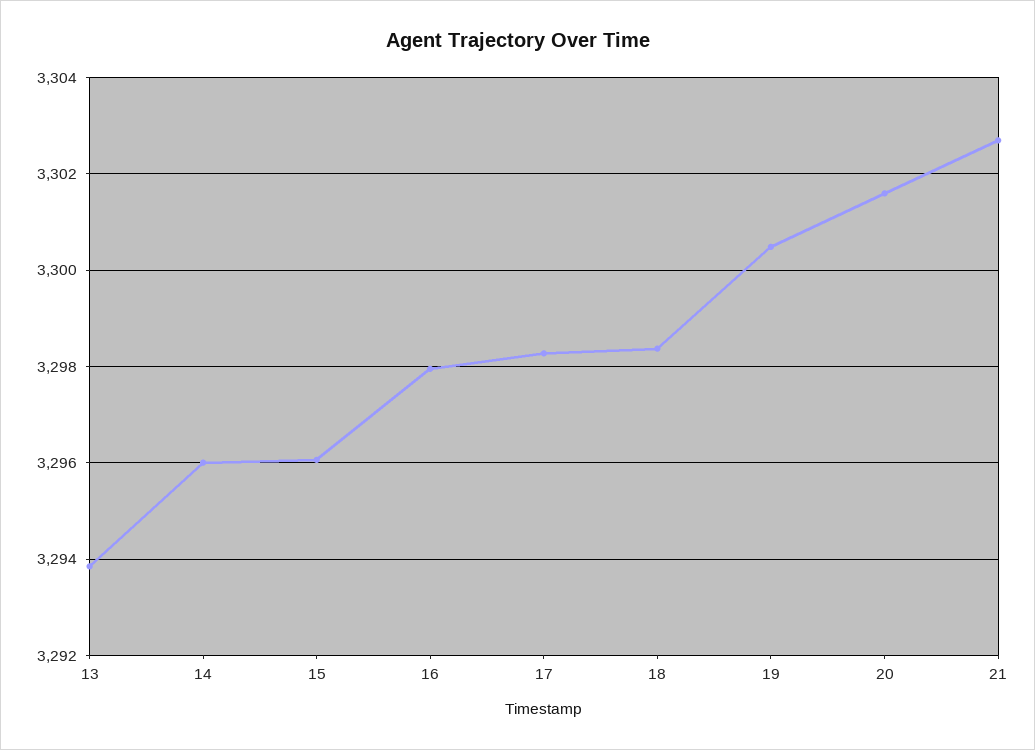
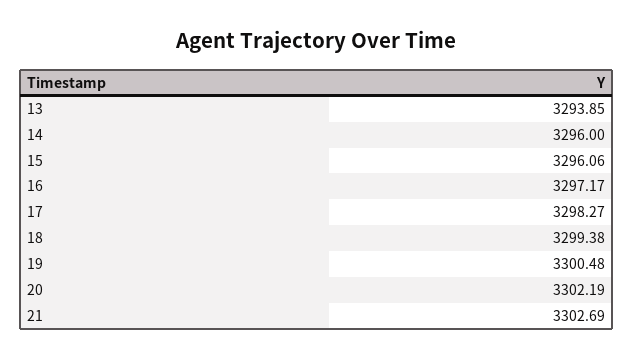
  {
    "13": 3293.85,
    "14": 3296,
    "15": 3296.06,
-   "16": 3298,
+   "16": 3297.17,
    "17": 3298.27,
-   "18": 3298.4,
+   "18": 3299.38,
    "19": 3300.48,
-   "20": 3301.6,
+   "20": 3302.19,
    "21": 3302.69
  }

